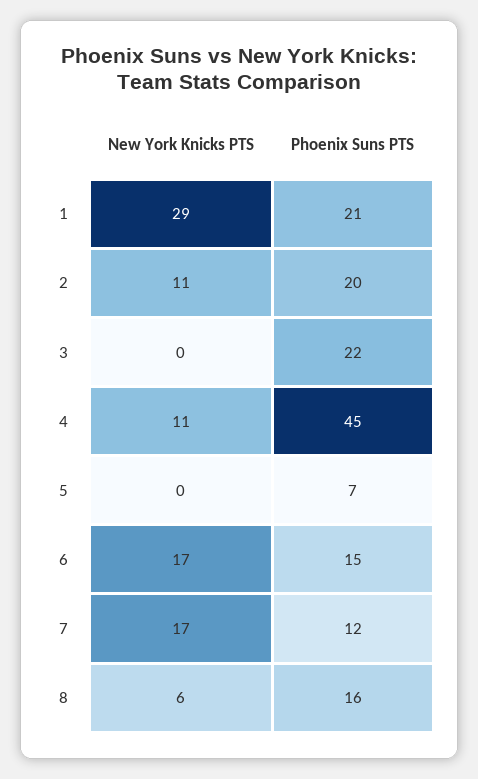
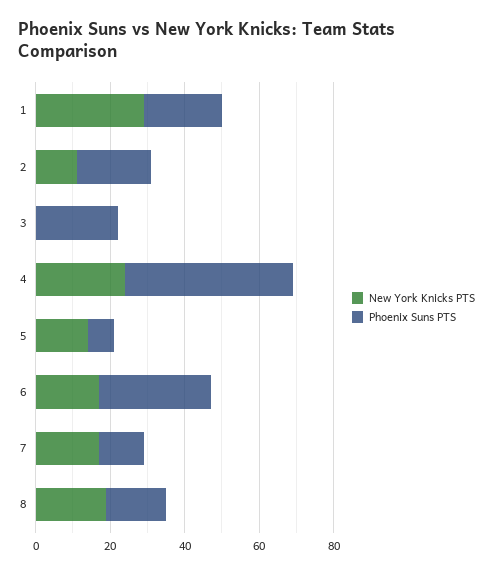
  {
    "New York Knicks PTS": {
      "1": 29,
      "2": 11,
      "3": 0,
-     "4": 11,
+     "4": 25,
-     "5": 0,
+     "5": 15,
      "6": 17,
      "7": 17,
-     "8": 6
+     "8": 20
    },
    "Phoenix Suns PTS": {
      "1": 21,
      "2": 20,
      "3": 22,
      "4": 45,
      "5": 7,
-     "6": 15,
+     "6": 30,
      "7": 12,
      "8": 16
    }
  }

